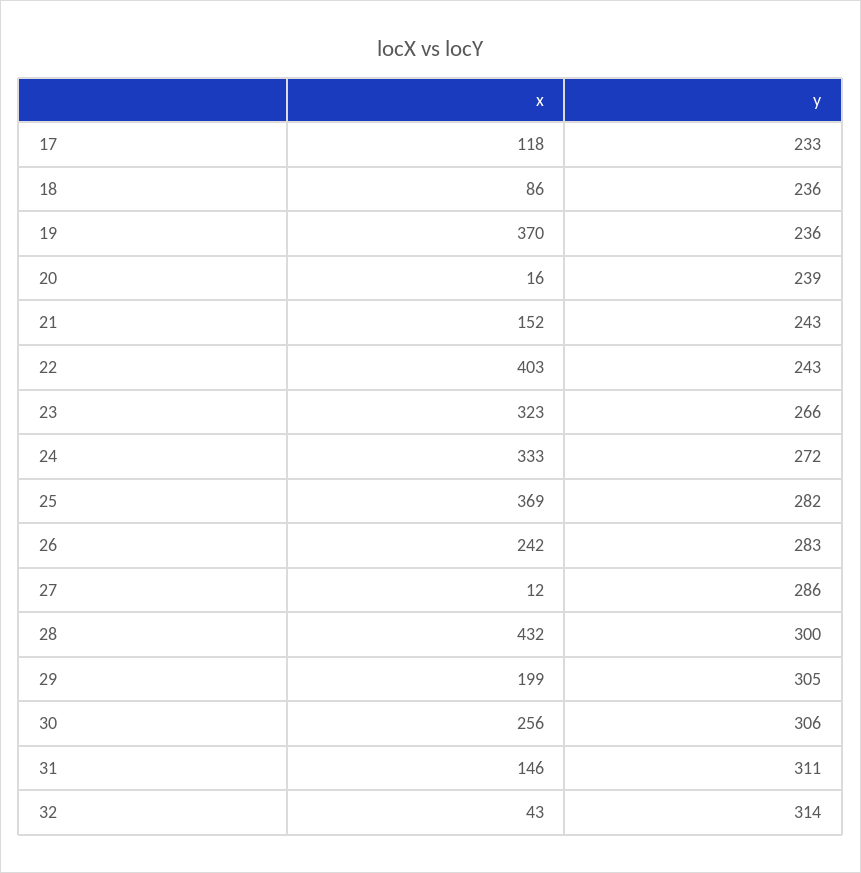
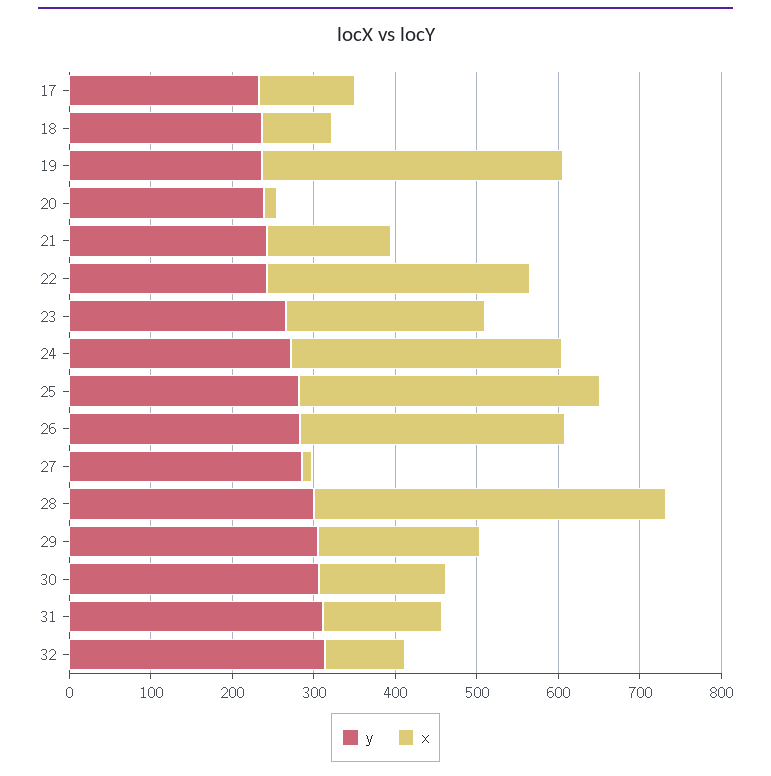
  {
    "x": {
      "17": 118,
      "18": 86,
      "19": 370,
      "20": 16,
      "21": 152,
-     "22": 403,
+     "22": 320,
-     "23": 323,
+     "23": 240,
      "24": 333,
      "25": 369,
-     "26": 242,
+     "26": 320,
      "27": 12,
      "28": 432,
      "29": 199,
-     "30": 256,
+     "30": 160,
      "31": 146,
-     "32": 43
+     "32": 100
    },
    "y": {
      "17": 233,
      "18": 236,
      "19": 236,
      "20": 239,
      "21": 243,
      "22": 243,
      "23": 266,
      "24": 272,
      "25": 282,
      "26": 283,
      "27": 286,
      "28": 300,
      "29": 305,
      "30": 306,
      "31": 311,
      "32": 314
    }
  }

